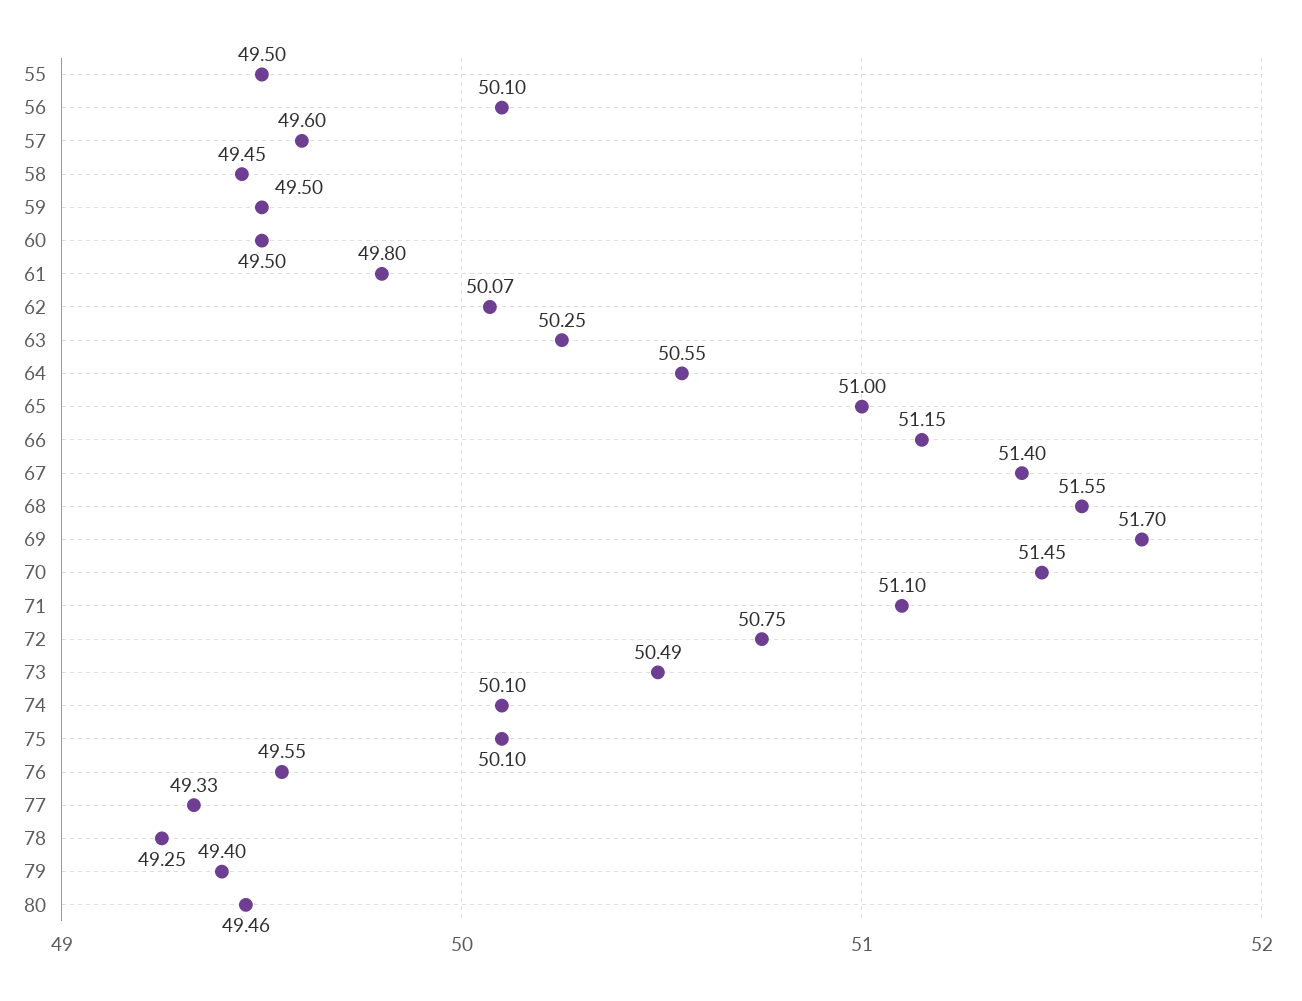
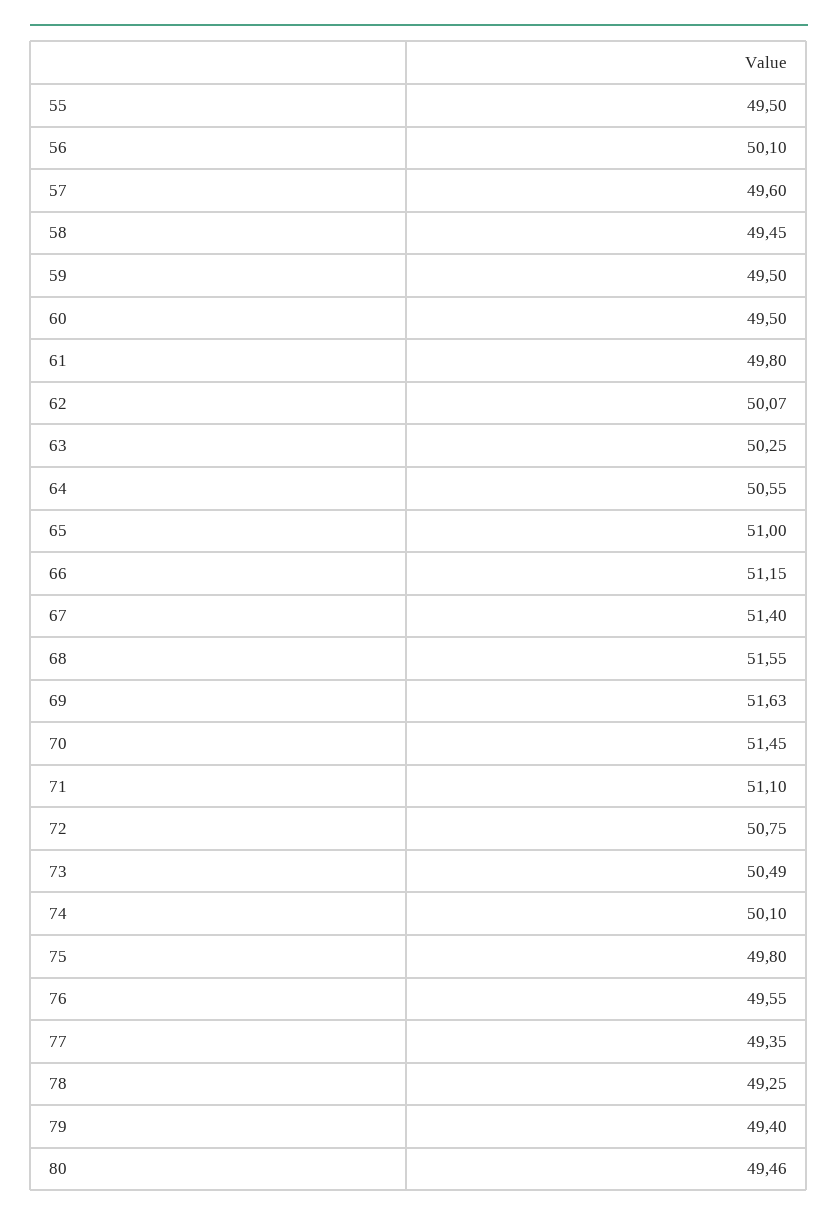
  {
    "55": 49.5,
    "56": 50.1,
    "57": 49.6,
    "58": 49.45,
    "59": 49.5,
    "60": 49.5,
    "61": 49.8,
    "62": 50.07,
    "63": 50.25,
    "64": 50.55,
    "65": 51,
    "66": 51.15,
    "67": 51.4,
    "68": 51.55,
-   "69": 51.7,
+   "69": 51.63,
    "70": 51.45,
    "71": 51.1,
    "72": 50.75,
    "73": 50.49,
    "74": 50.1,
-   "75": 50.1,
+   "75": 49.8,
    "76": 49.55,
-   "77": 49.33,
+   "77": 49.35,
    "78": 49.25,
    "79": 49.4,
    "80": 49.46
  }

